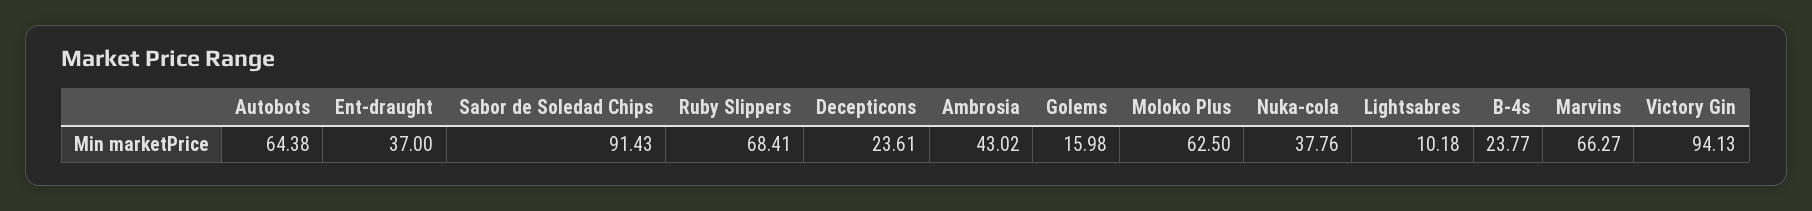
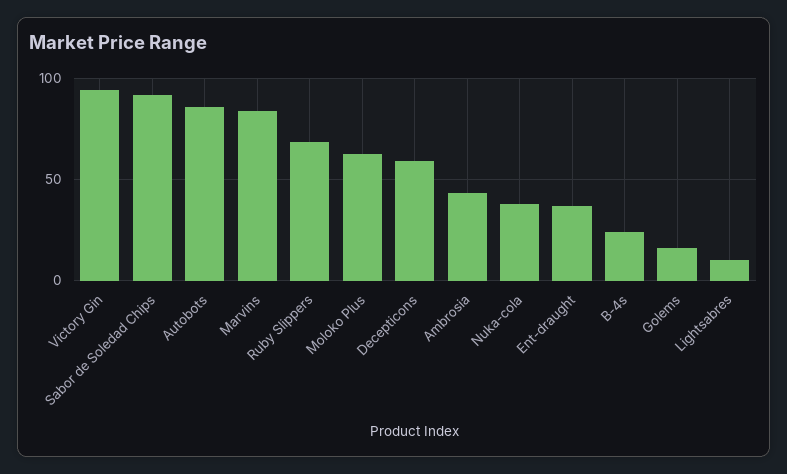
  {
-   "Autobots": 64.38,
+   "Autobots": 85,
    "Ent-draught": 37,
    "Sabor de Soledad Chips": 91.43,
    "Ruby Slippers": 68.41,
-   "Decepticons": 23.61,
+   "Decepticons": 60,
    "Ambrosia": 43.02,
    "Golems": 15.98,
    "Moloko Plus": 62.5,
    "Nuka-cola": 37.76,
    "Lightsabres": 10.18,
    "B-4s": 23.77,
-   "Marvins": 66.27,
+   "Marvins": 85,
    "Victory Gin": 94.13
  }

